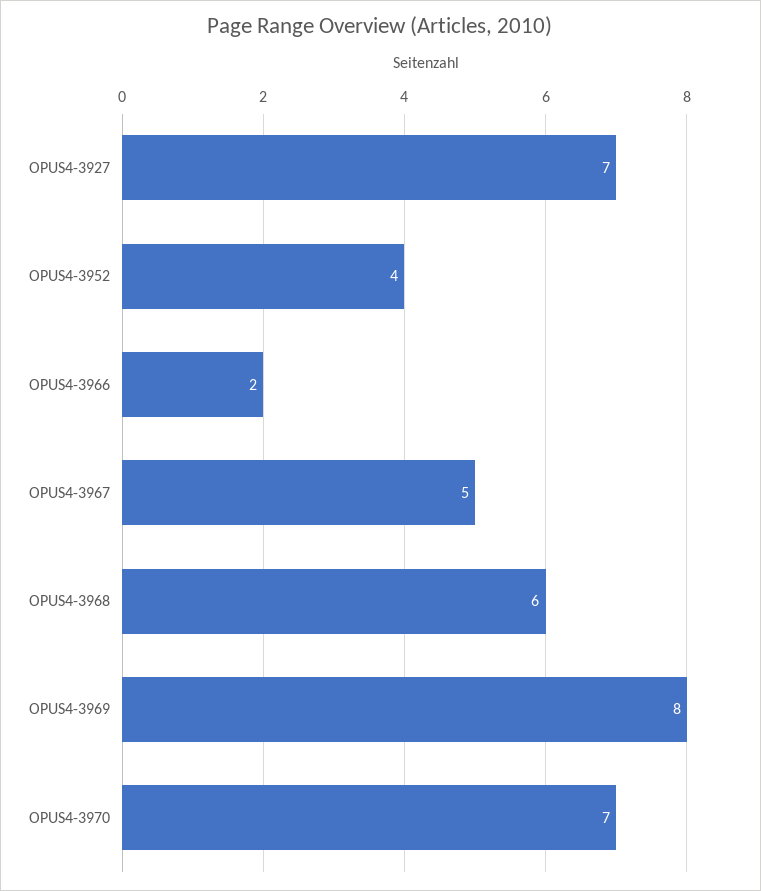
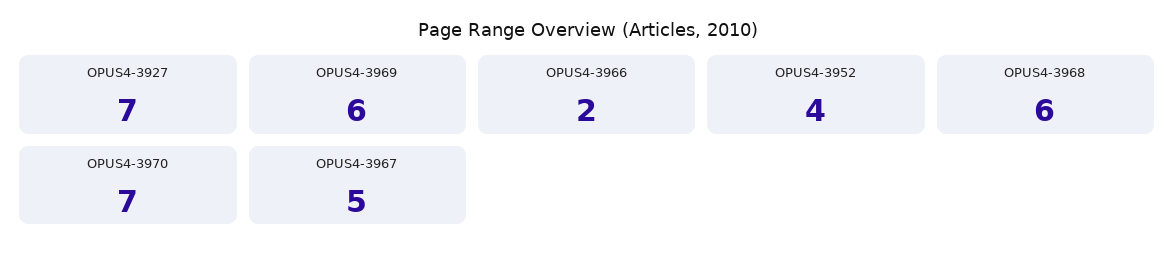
  {
    "OPUS4-3927": 7,
    "OPUS4-3952": 4,
    "OPUS4-3966": 2,
    "OPUS4-3967": 5,
    "OPUS4-3968": 6,
-   "OPUS4-3969": 8,
+   "OPUS4-3969": 6,
    "OPUS4-3970": 7
  }

